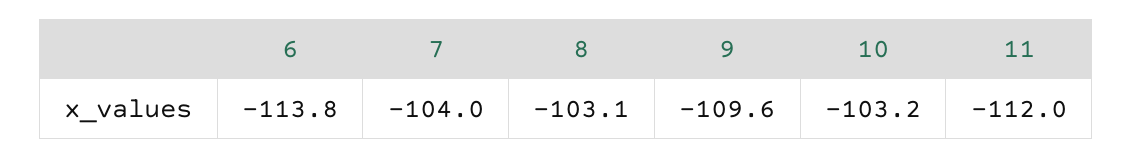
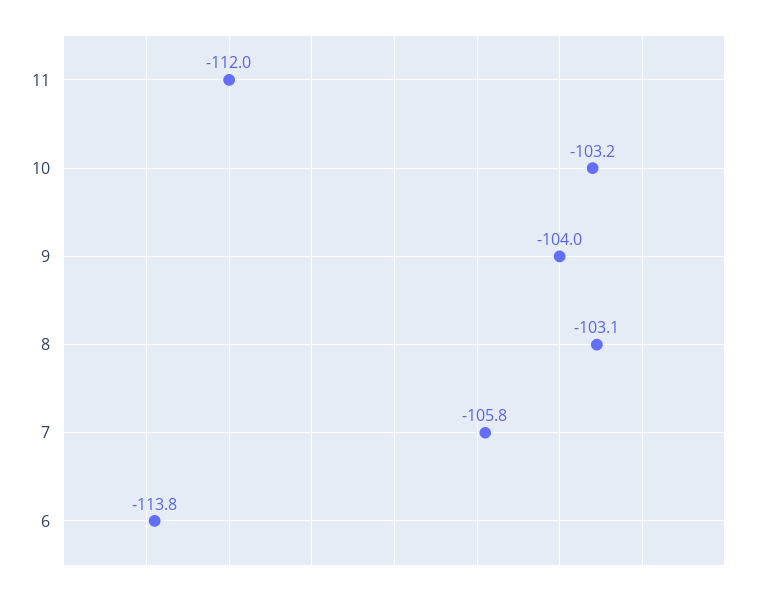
  {
    "6": -113.8,
-   "7": -104,
+   "7": -105.8,
    "8": -103.1,
-   "9": -109.6,
+   "9": -104,
    "10": -103.2,
    "11": -112
  }

